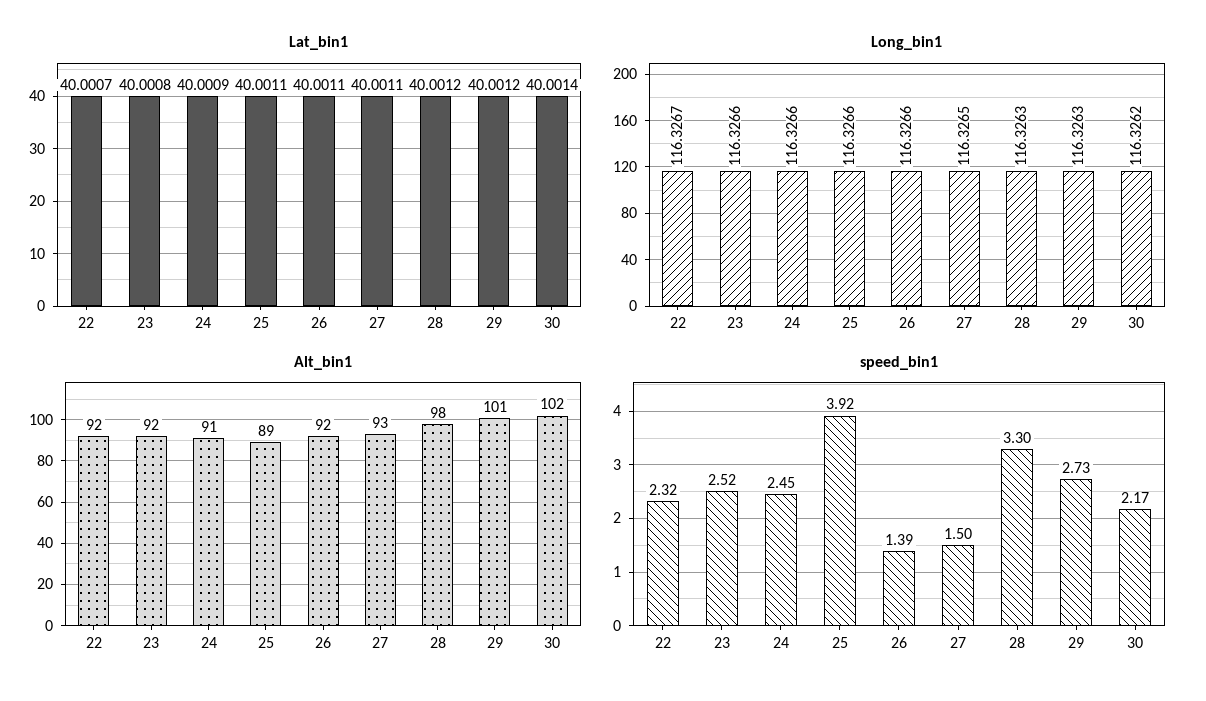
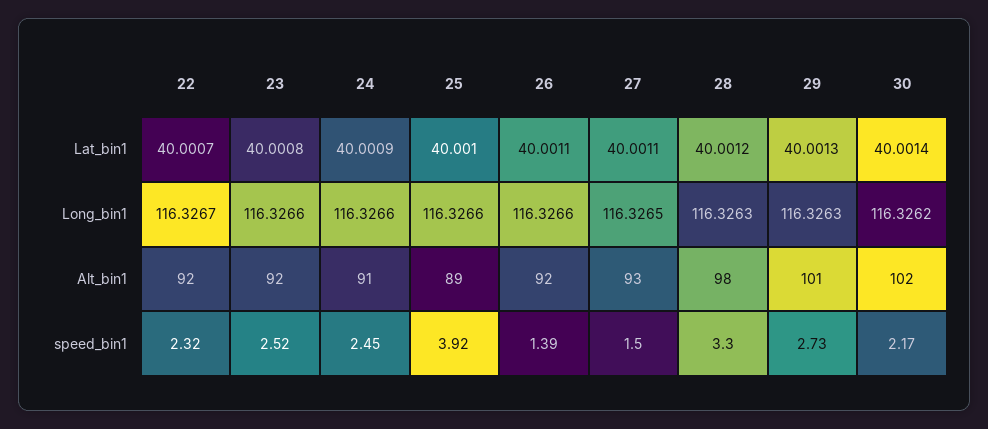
  {
    "Lat_bin1": {
      "22": 40.0007,
      "23": 40.0008,
      "24": 40.0009,
-     "25": 40.0011,
+     "25": 40.001,
      "26": 40.0011,
      "27": 40.0011,
      "28": 40.0012,
-     "29": 40.0012,
+     "29": 40.0013,
      "30": 40.0014
    },
    "Long_bin1": {
      "22": 116.3267,
      "23": 116.3266,
      "24": 116.3266,
      "25": 116.3266,
      "26": 116.3266,
      "27": 116.3265,
      "28": 116.3263,
      "29": 116.3263,
      "30": 116.3262
    },
    "Alt_bin1": {
      "22": 92,
      "23": 92,
      "24": 91,
      "25": 89,
      "26": 92,
      "27": 93,
      "28": 98,
      "29": 101,
      "30": 102
    },
    "speed_bin1": {
      "22": 2.32,
      "23": 2.52,
      "24": 2.45,
      "25": 3.92,
      "26": 1.39,
      "27": 1.5,
      "28": 3.3,
      "29": 2.73,
      "30": 2.17
    }
  }

